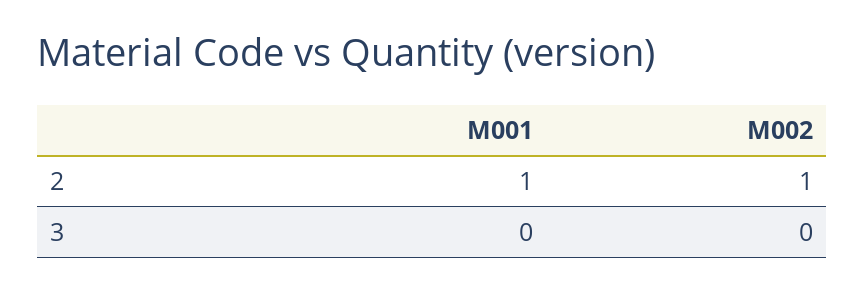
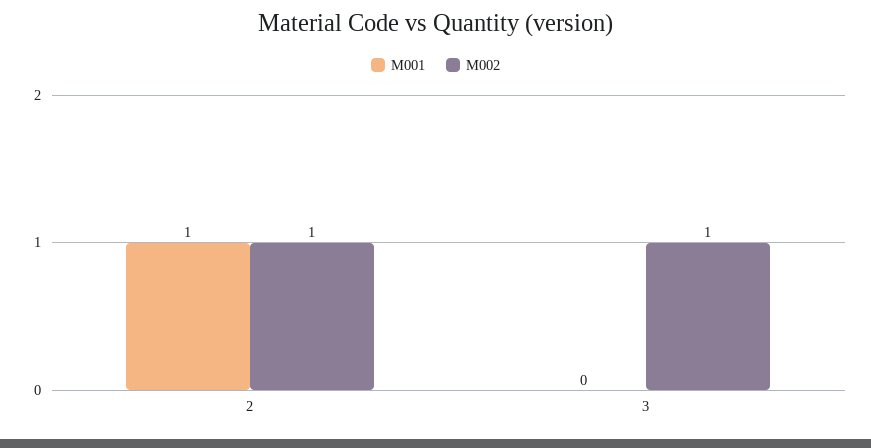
  {
    "M001": {
      "2": 1,
      "3": 0
    },
    "M002": {
      "2": 1,
-     "3": 0
+     "3": 1
    }
  }

